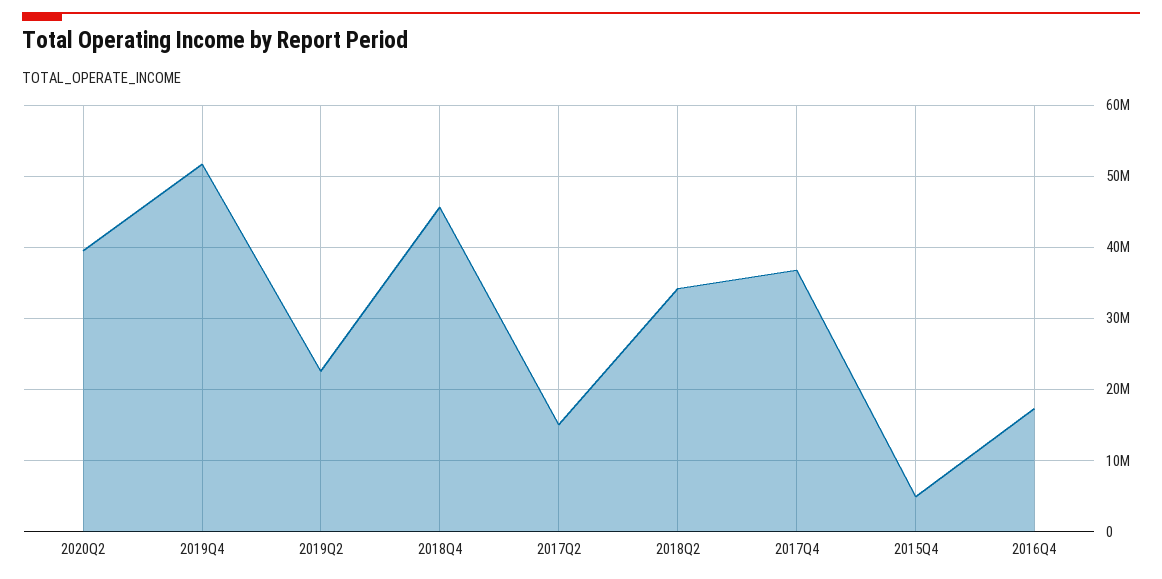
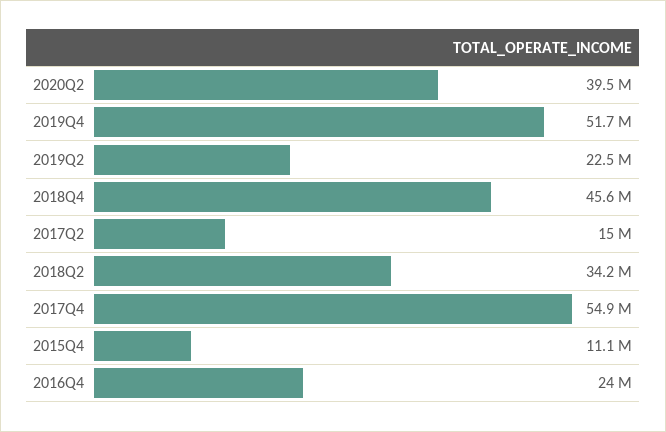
  {
    "2020Q2": 39500000,
    "2019Q4": 51700000,
    "2019Q2": 22500000,
    "2018Q4": 45600000,
    "2017Q2": 15000000,
    "2018Q2": 34200000,
-   "2017Q4": 37000000,
+   "2017Q4": 54900000,
-   "2015Q4": 5000000,
+   "2015Q4": 11100000,
-   "2016Q4": 17000000
+   "2016Q4": 24000000
  }

